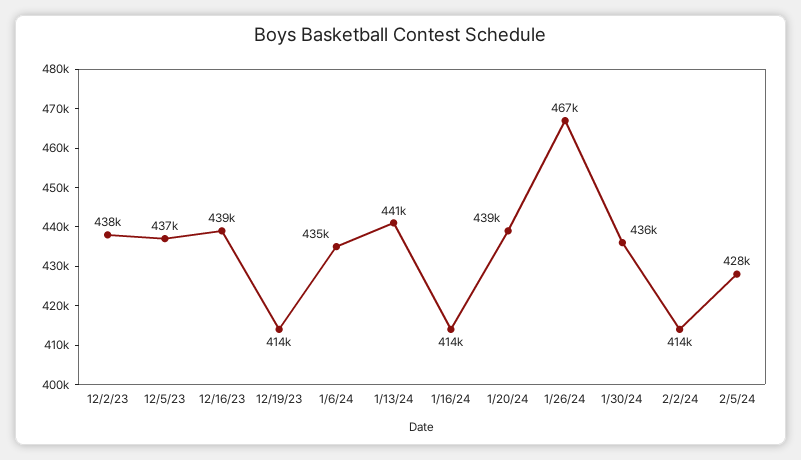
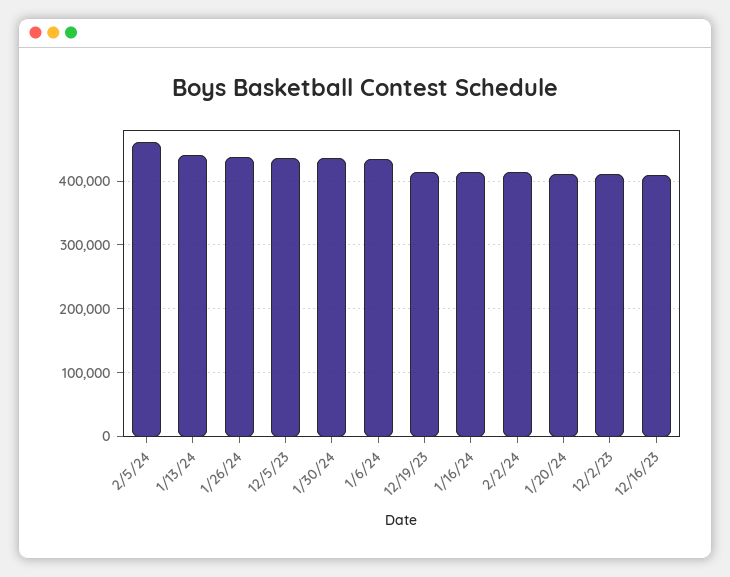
  {
-   "12/2/23": 438000,
+   "12/2/23": 410000,
    "12/5/23": 437000,
-   "12/16/23": 439000,
+   "12/16/23": 410000,
    "12/19/23": 414000,
    "1/6/24": 435000,
    "1/13/24": 441000,
    "1/16/24": 414000,
-   "1/20/24": 439000,
+   "1/20/24": 410000,
-   "1/26/24": 467000,
+   "1/26/24": 440000,
    "1/30/24": 436000,
    "2/2/24": 414000,
-   "2/5/24": 428000
+   "2/5/24": 460000
  }

